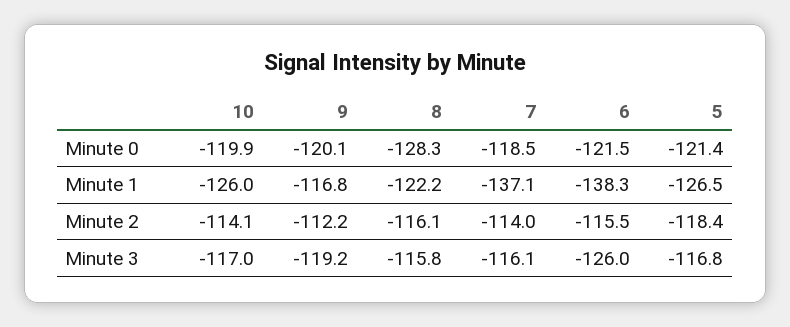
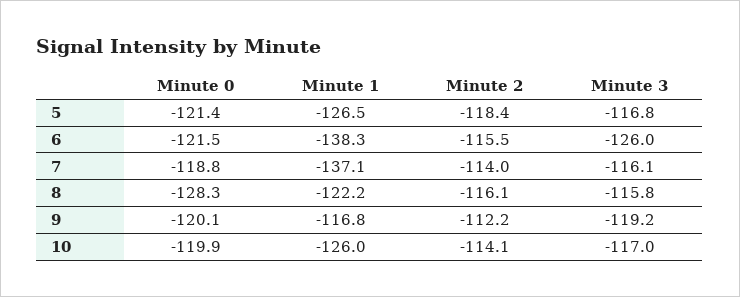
  {
    "10": {
      "Minute 0": -119.9,
      "Minute 1": -126,
      "Minute 2": -114.1,
      "Minute 3": -117
    },
    "9": {
      "Minute 0": -120.1,
      "Minute 1": -116.8,
      "Minute 2": -112.2,
      "Minute 3": -119.2
    },
    "8": {
      "Minute 0": -128.3,
      "Minute 1": -122.2,
      "Minute 2": -116.1,
      "Minute 3": -115.8
    },
    "7": {
-     "Minute 0": -118.5,
+     "Minute 0": -118.8,
      "Minute 1": -137.1,
      "Minute 2": -114,
      "Minute 3": -116.1
    },
    "6": {
      "Minute 0": -121.5,
      "Minute 1": -138.3,
      "Minute 2": -115.5,
      "Minute 3": -126
    },
    "5": {
      "Minute 0": -121.4,
      "Minute 1": -126.5,
      "Minute 2": -118.4,
      "Minute 3": -116.8
    }
  }

